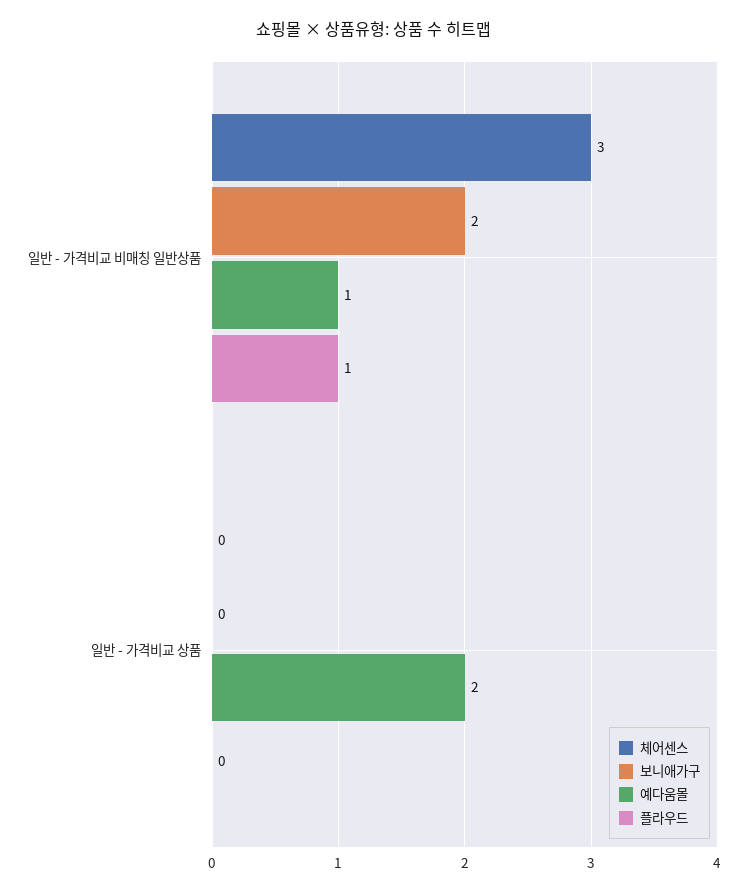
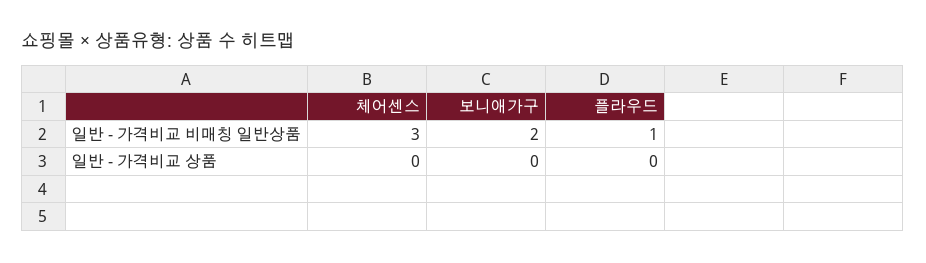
  {
    "체어센스": {
      "일반 - 가격비교 비매칭 일반상품": 3,
      "일반 - 가격비교 상품": 0
    },
    "보니애가구": {
      "일반 - 가격비교 비매칭 일반상품": 2,
      "일반 - 가격비교 상품": 0
    },
-   "예다움몰": {
-     "일반 - 가격비교 비매칭 일반상품": 1,
-     "일반 - 가격비교 상품": 2
-   },
    "플라우드": {
      "일반 - 가격비교 비매칭 일반상품": 1,
      "일반 - 가격비교 상품": 0
    }
  }

